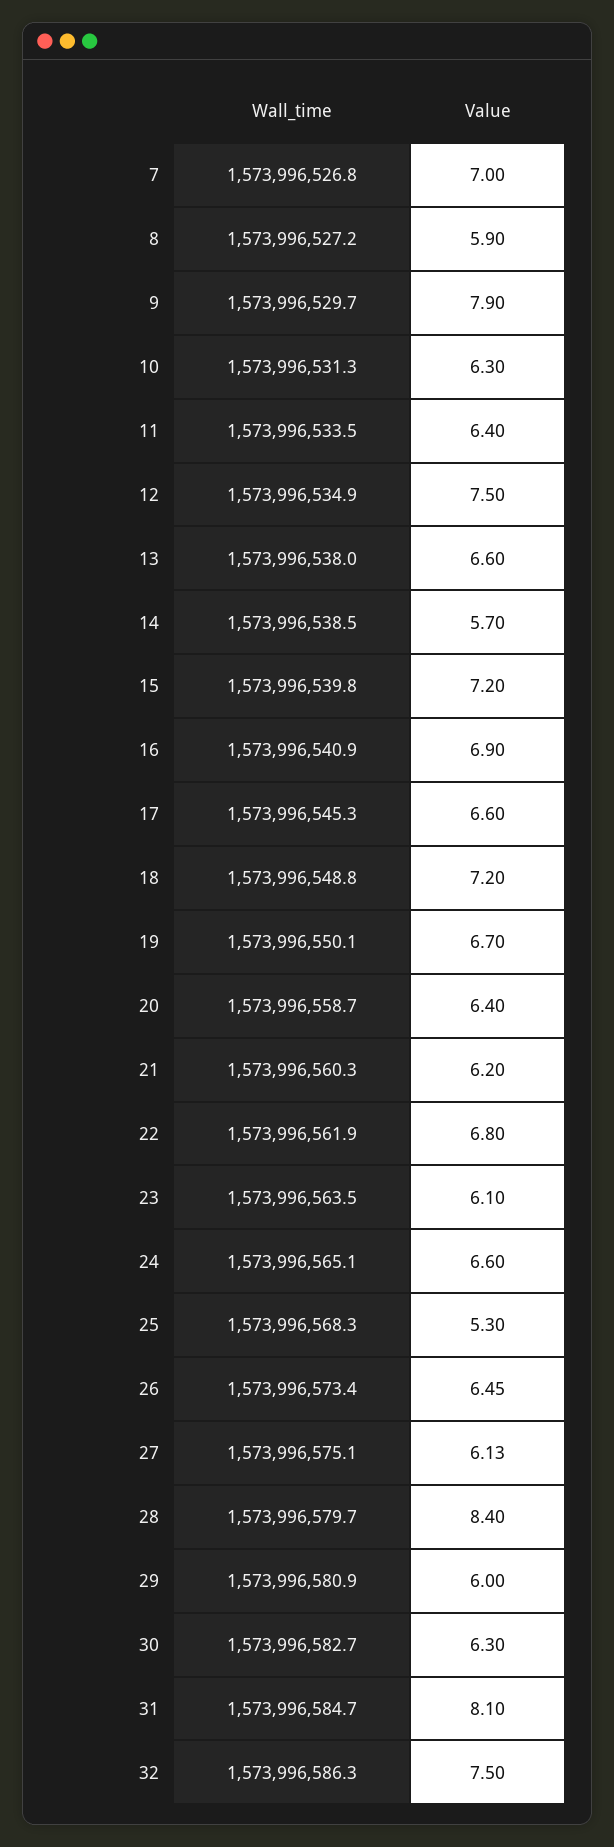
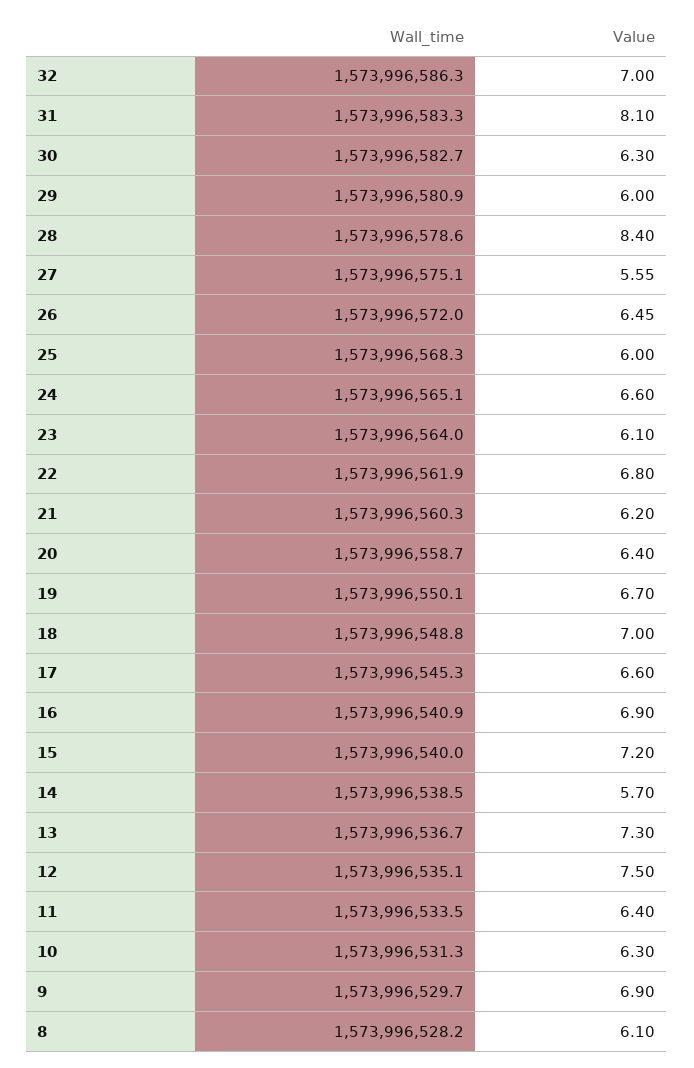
  {
    "Wall_time": {
-     "7": 1573996526.8,
-     "8": 1573996527.2,
+     "8": 1573996528.2,
      "9": 1573996529.7,
      "10": 1573996531.3,
      "11": 1573996533.5,
-     "12": 1573996534.9,
+     "12": 1573996535.1,
-     "13": 1573996538,
+     "13": 1573996536.7,
      "14": 1573996538.5,
-     "15": 1573996539.8,
+     "15": 1573996540,
      "16": 1573996540.9,
      "17": 1573996545.3,
      "18": 1573996548.8,
      "19": 1573996550.1,
      "20": 1573996558.7,
      "21": 1573996560.3,
      "22": 1573996561.9,
-     "23": 1573996563.5,
+     "23": 1573996564,
      "24": 1573996565.1,
      "25": 1573996568.3,
-     "26": 1573996573.4,
+     "26": 1573996572,
      "27": 1573996575.1,
-     "28": 1573996579.7,
+     "28": 1573996578.6,
      "29": 1573996580.9,
      "30": 1573996582.7,
-     "31": 1573996584.7,
+     "31": 1573996583.3,
      "32": 1573996586.3
    },
    "Value": {
-     "7": 7,
-     "8": 5.9,
+     "8": 6.1,
-     "9": 7.9,
+     "9": 6.9,
      "10": 6.3,
      "11": 6.4,
      "12": 7.5,
-     "13": 6.6,
+     "13": 7.3,
      "14": 5.7,
      "15": 7.2,
      "16": 6.9,
      "17": 6.6,
-     "18": 7.2,
+     "18": 7,
      "19": 6.7,
      "20": 6.4,
      "21": 6.2,
      "22": 6.8,
      "23": 6.1,
      "24": 6.6,
-     "25": 5.3,
+     "25": 6,
      "26": 6.45,
-     "27": 6.13,
+     "27": 5.55,
      "28": 8.4,
      "29": 6,
      "30": 6.3,
      "31": 8.1,
-     "32": 7.5
+     "32": 7
    }
  }

